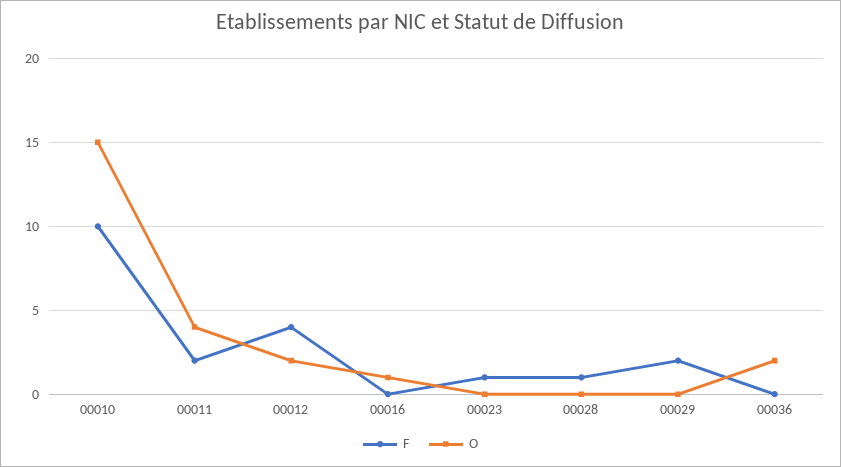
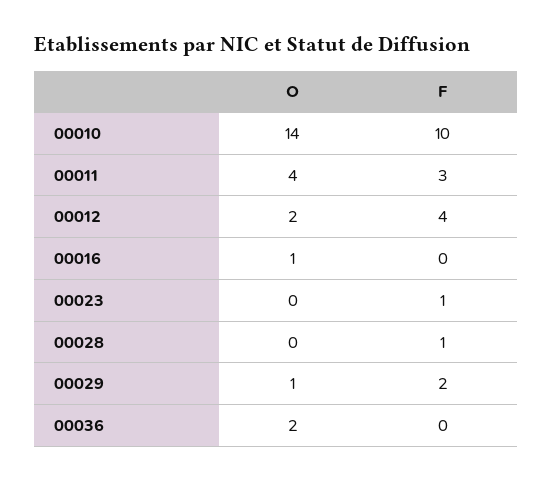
  {
    "F": {
      "00010": 10,
-     "00011": 2,
+     "00011": 3,
      "00012": 4,
      "00016": 0,
      "00023": 1,
      "00028": 1,
      "00029": 2,
      "00036": 0
    },
    "O": {
-     "00010": 15,
+     "00010": 14,
      "00011": 4,
      "00012": 2,
      "00016": 1,
      "00023": 0,
      "00028": 0,
-     "00029": 0,
+     "00029": 1,
      "00036": 2
    }
  }

